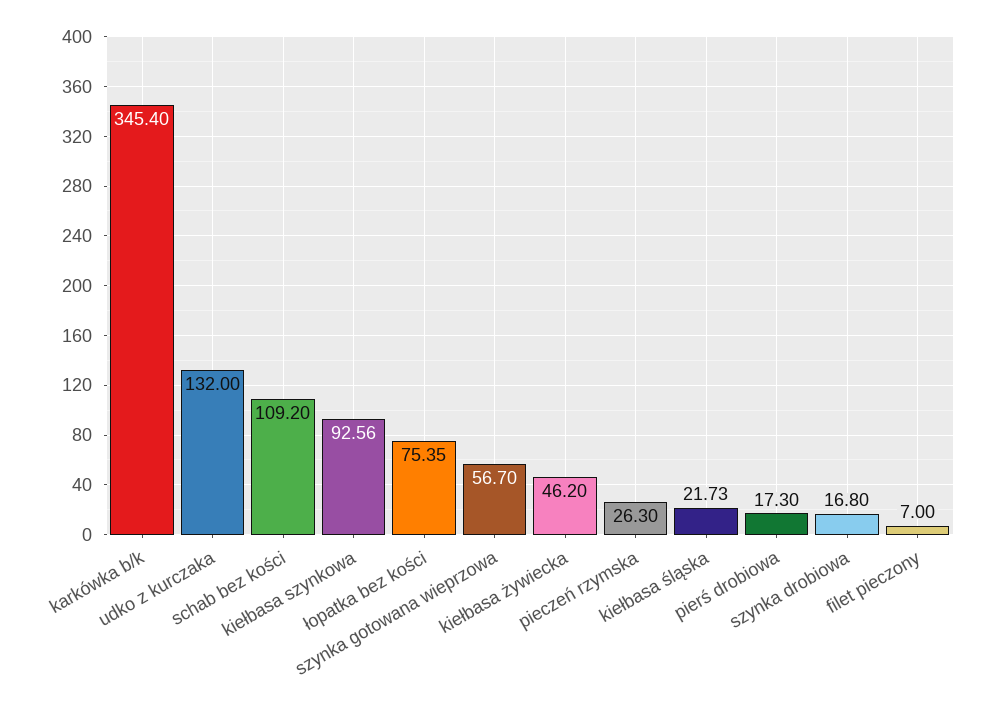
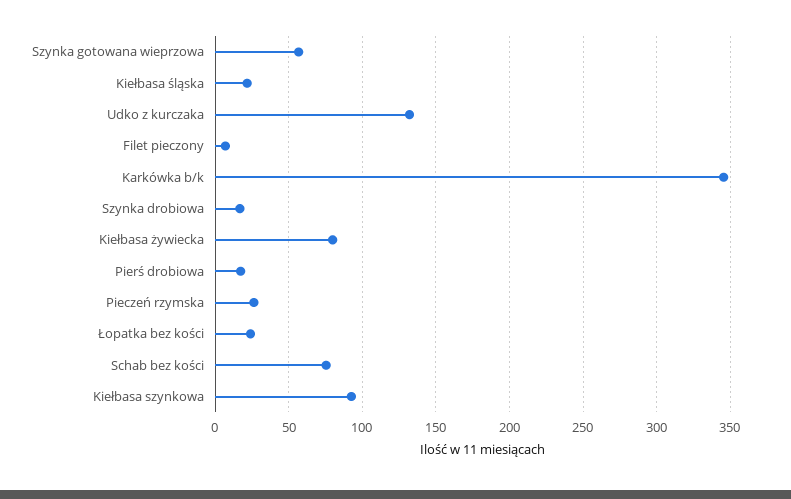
  {
    "karkówka b/k": 345.4,
    "udko z kurczaka": 132,
-   "schab bez kości": 109.2,
+   "schab bez kości": 75,
    "kiełbasa szynkowa": 92.56,
-   "łopatka bez kości": 75.35,
+   "łopatka bez kości": 25,
    "szynka gotowana wieprzowa": 56.7,
-   "kiełbasa żywiecka": 46.2,
+   "kiełbasa żywiecka": 80,
    "pieczeń rzymska": 26.3,
    "kiełbasa śląska": 21.73,
    "pierś drobiowa": 17.3,
    "szynka drobiowa": 16.8,
    "filet pieczony": 7
  }

